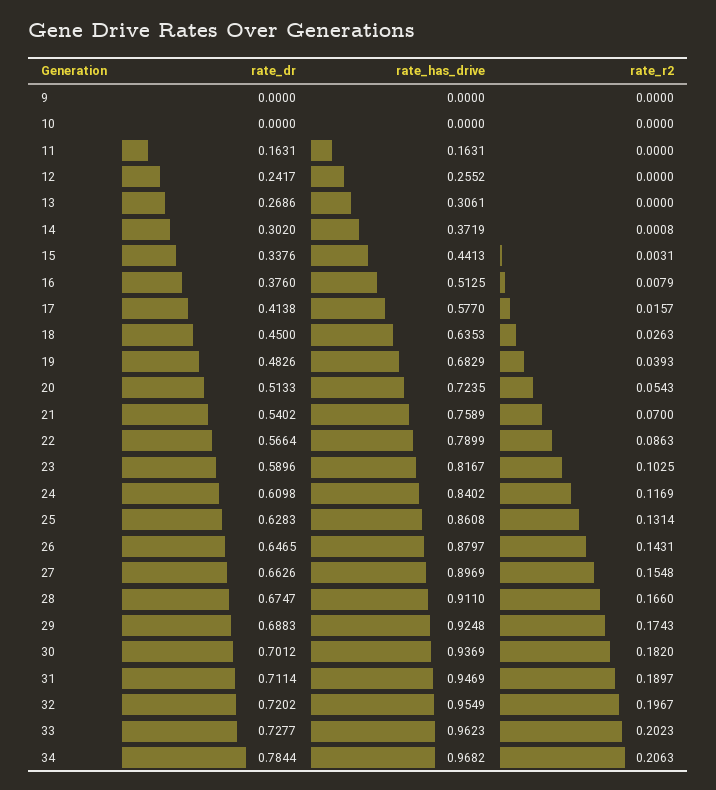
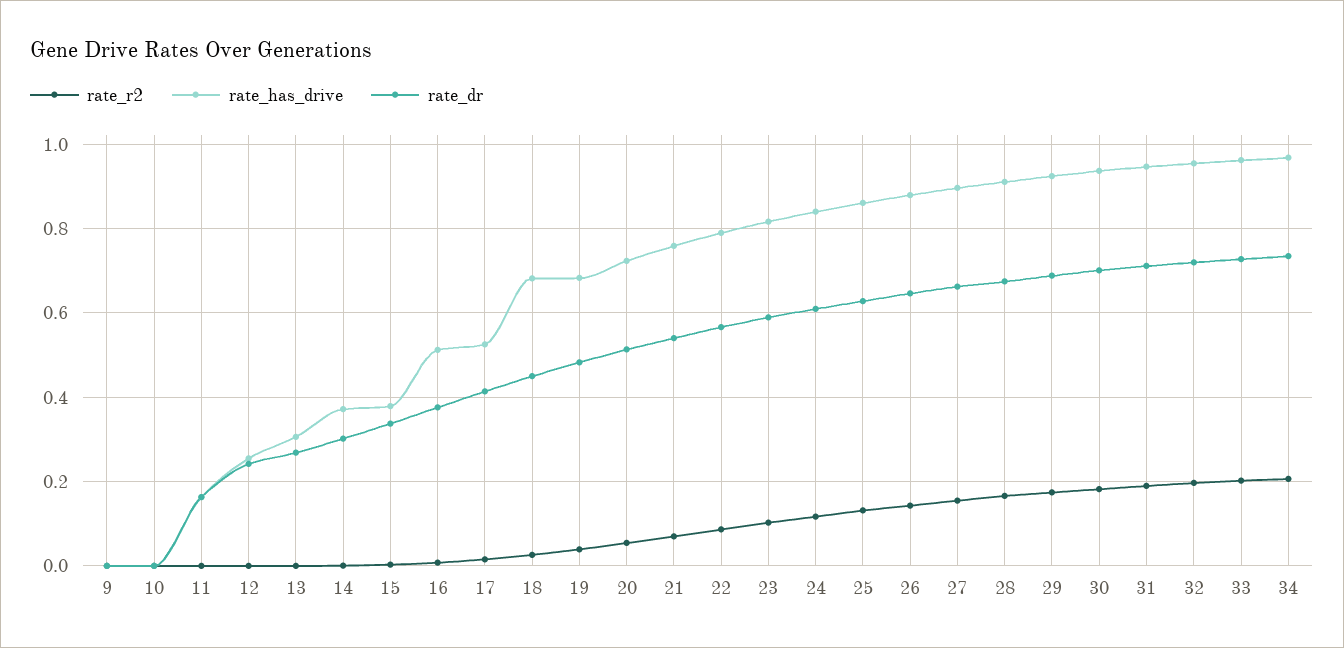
  {
    "rate_dr": {
      "9": 0,
      "10": 0,
      "11": 0.1631,
      "12": 0.2417,
      "13": 0.2686,
      "14": 0.302,
      "15": 0.3376,
      "16": 0.376,
      "17": 0.4138,
      "18": 0.45,
      "19": 0.4826,
      "20": 0.5133,
      "21": 0.5402,
      "22": 0.5664,
      "23": 0.5896,
      "24": 0.6098,
      "25": 0.6283,
      "26": 0.6465,
      "27": 0.6626,
      "28": 0.6747,
      "29": 0.6883,
      "30": 0.7012,
      "31": 0.7114,
      "32": 0.7202,
      "33": 0.7277,
-     "34": 0.7844
+     "34": 0.74
    },
    "rate_has_drive": {
      "9": 0,
      "10": 0,
      "11": 0.1631,
      "12": 0.2552,
      "13": 0.3061,
      "14": 0.3719,
-     "15": 0.4413,
+     "15": 0.38,
      "16": 0.5125,
-     "17": 0.577,
+     "17": 0.52,
-     "18": 0.6353,
+     "18": 0.68,
      "19": 0.6829,
      "20": 0.7235,
      "21": 0.7589,
      "22": 0.7899,
      "23": 0.8167,
      "24": 0.8402,
      "25": 0.8608,
      "26": 0.8797,
      "27": 0.8969,
      "28": 0.911,
      "29": 0.9248,
      "30": 0.9369,
      "31": 0.9469,
      "32": 0.9549,
      "33": 0.9623,
      "34": 0.9682
    },
    "rate_r2": {
      "9": 0,
      "10": 0,
      "11": 0,
      "12": 0,
      "13": 0,
      "14": 0.0008,
      "15": 0.0031,
      "16": 0.0079,
      "17": 0.0157,
      "18": 0.0263,
      "19": 0.0393,
      "20": 0.0543,
      "21": 0.07,
      "22": 0.0863,
      "23": 0.1025,
      "24": 0.1169,
      "25": 0.1314,
      "26": 0.1431,
      "27": 0.1548,
      "28": 0.166,
      "29": 0.1743,
      "30": 0.182,
      "31": 0.1897,
      "32": 0.1967,
      "33": 0.2023,
      "34": 0.2063
    }
  }

